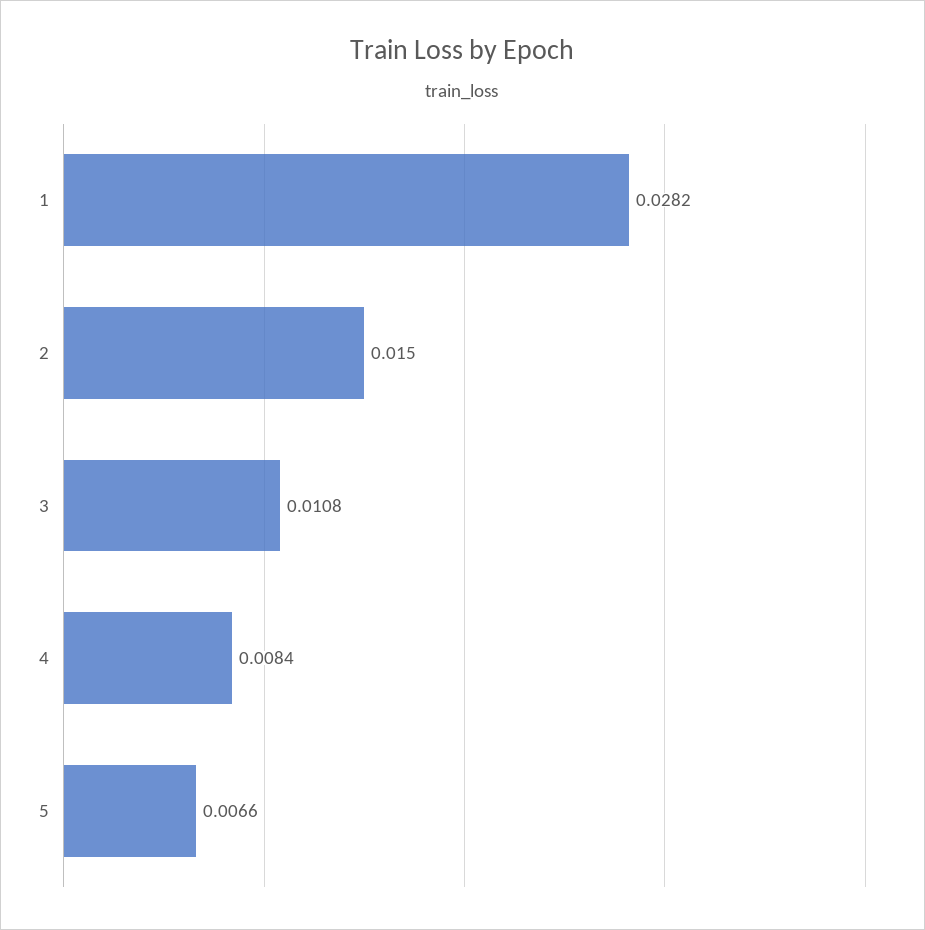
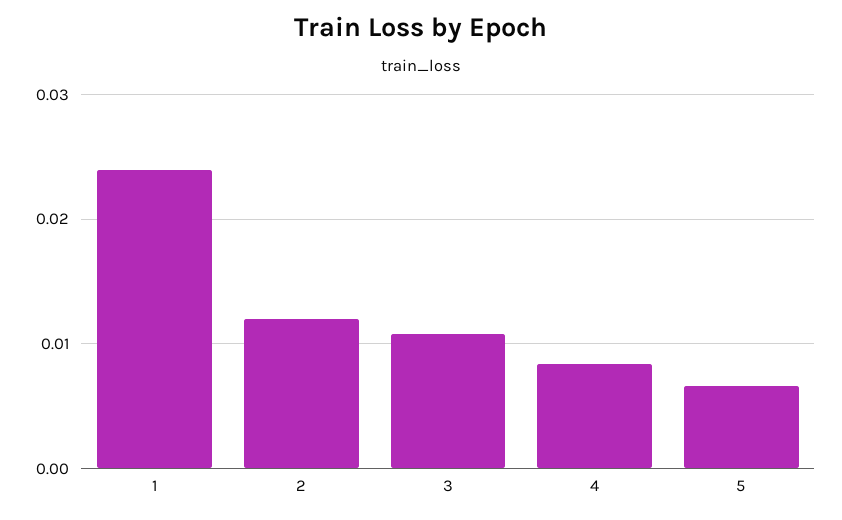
  {
-   "1": 0.0282,
+   "1": 0.024,
-   "2": 0.015,
+   "2": 0.012,
    "3": 0.0108,
    "4": 0.0084,
    "5": 0.0066
  }

